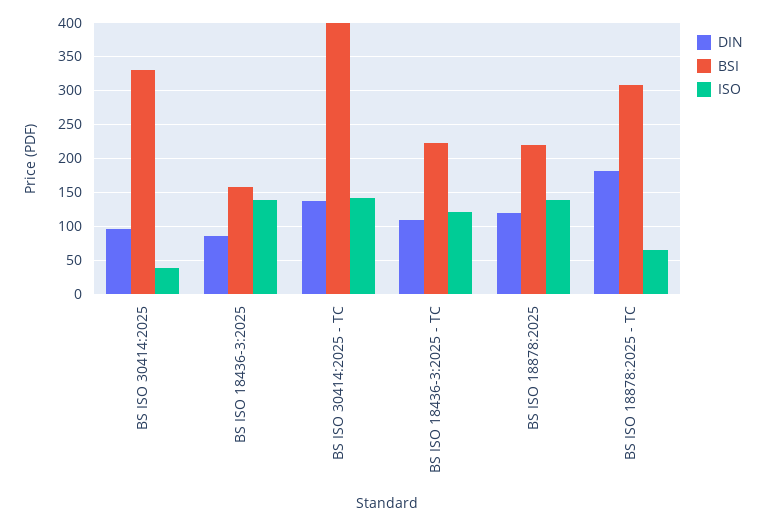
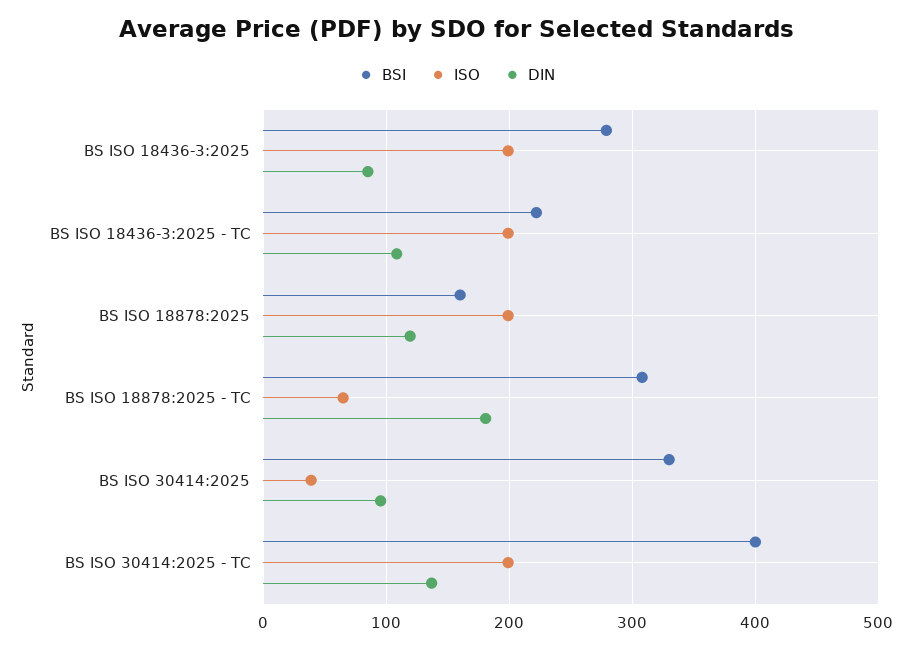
  {
    "DIN": {
      "BS ISO 30414:2025": 100,
      "BS ISO 18436-3:2025": 90,
      "BS ISO 30414:2025 - TC": 140,
      "BS ISO 18436-3:2025 - TC": 110,
      "BS ISO 18878:2025": 120,
      "BS ISO 18878:2025 - TC": 180
    },
    "BSI": {
      "BS ISO 30414:2025": 330,
-     "BS ISO 18436-3:2025": 160,
+     "BS ISO 18436-3:2025": 280,
      "BS ISO 30414:2025 - TC": 400,
      "BS ISO 18436-3:2025 - TC": 220,
-     "BS ISO 18878:2025": 220,
+     "BS ISO 18878:2025": 160,
      "BS ISO 18878:2025 - TC": 310
    },
    "ISO": {
      "BS ISO 30414:2025": 40,
-     "BS ISO 18436-3:2025": 140,
+     "BS ISO 18436-3:2025": 200,
-     "BS ISO 30414:2025 - TC": 140,
+     "BS ISO 30414:2025 - TC": 200,
-     "BS ISO 18436-3:2025 - TC": 120,
+     "BS ISO 18436-3:2025 - TC": 200,
-     "BS ISO 18878:2025": 140,
+     "BS ISO 18878:2025": 200,
      "BS ISO 18878:2025 - TC": 70
    }
  }

